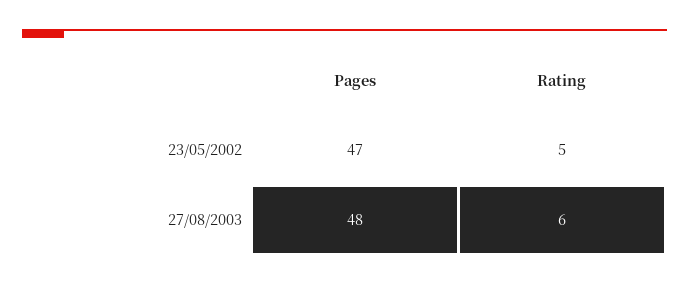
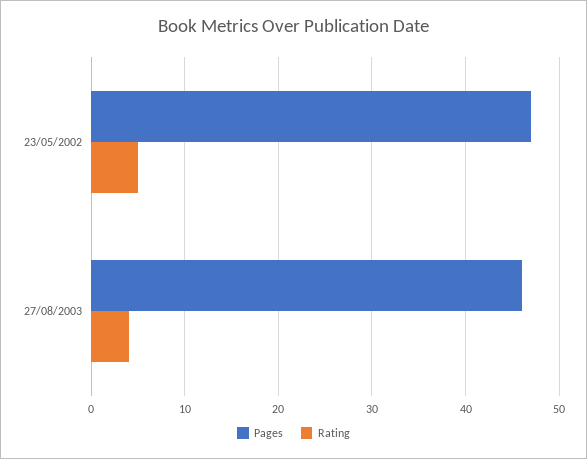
  {
    "Pages": {
      "23/05/2002": 47,
-     "27/08/2003": 48
+     "27/08/2003": 46
    },
    "Rating": {
      "23/05/2002": 5,
-     "27/08/2003": 6
+     "27/08/2003": 4
    }
  }

